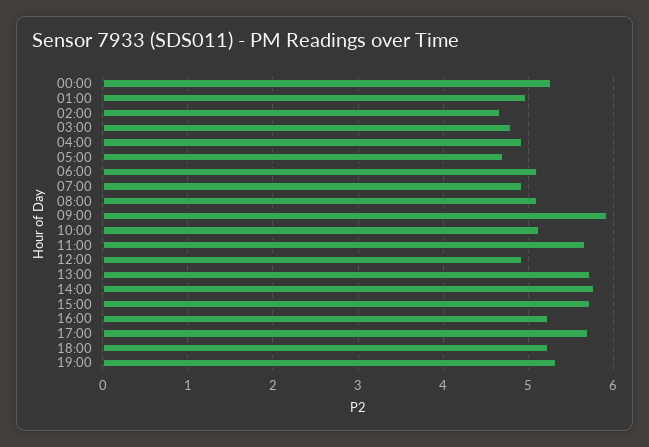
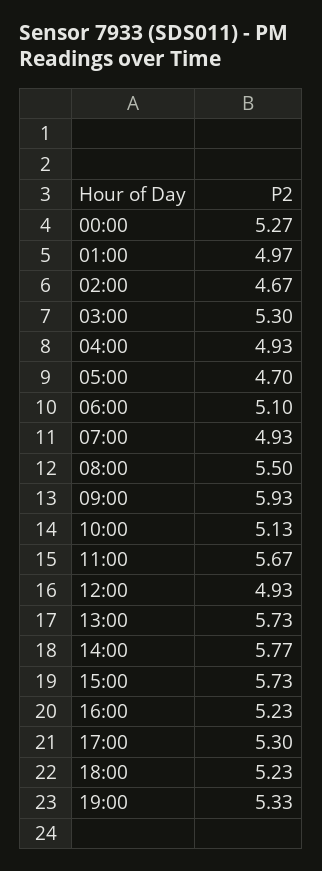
  {
    "00:00": 5.27,
    "01:00": 4.97,
    "02:00": 4.67,
-   "03:00": 4.8,
+   "03:00": 5.3,
    "04:00": 4.93,
    "05:00": 4.7,
    "06:00": 5.1,
    "07:00": 4.93,
-   "08:00": 5.1,
+   "08:00": 5.5,
    "09:00": 5.93,
    "10:00": 5.13,
    "11:00": 5.67,
    "12:00": 4.93,
    "13:00": 5.73,
    "14:00": 5.77,
    "15:00": 5.73,
    "16:00": 5.23,
-   "17:00": 5.7,
+   "17:00": 5.3,
    "18:00": 5.23,
    "19:00": 5.33
  }

